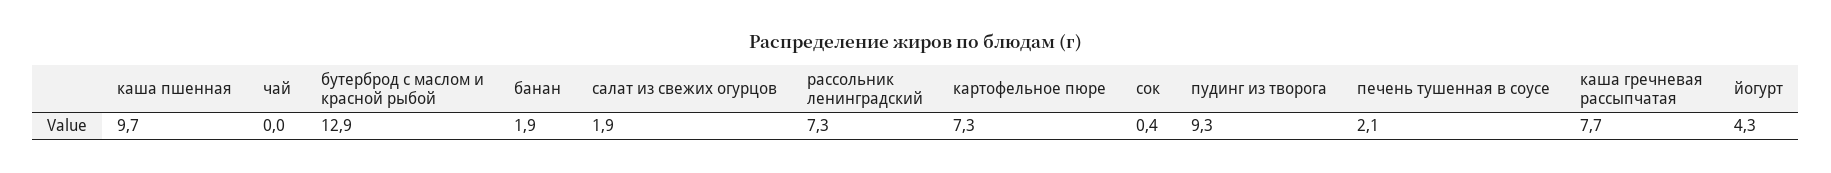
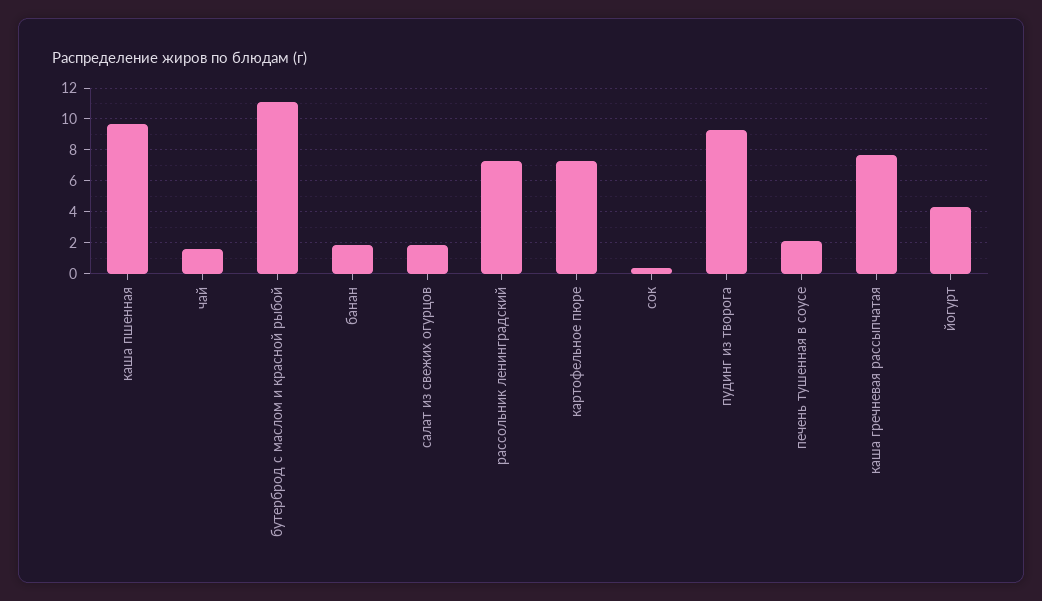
  {
    "каша пшенная": 9.7,
-   "чай": 0,
+   "чай": 1.5,
-   "бутерброд с маслом и красной рыбой": 12.9,
+   "бутерброд с маслом и красной рыбой": 11,
    "банан": 1.9,
    "салат из свежих огурцов": 1.9,
    "рассольник ленинградский": 7.3,
    "картофельное пюре": 7.3,
    "сок": 0.4,
    "пудинг из творога": 9.3,
    "печень тушенная в соусе": 2.1,
    "каша гречневая рассыпчатая": 7.7,
    "йогурт": 4.3
  }

